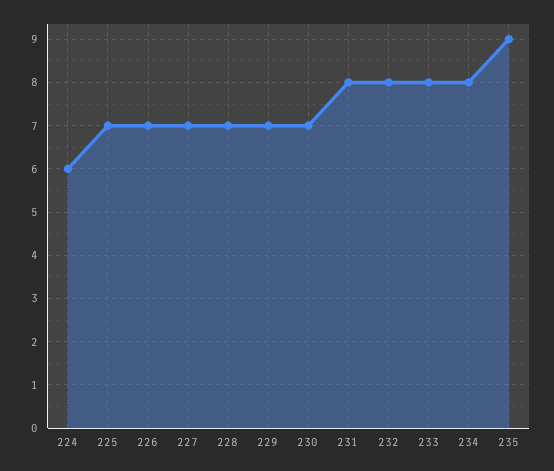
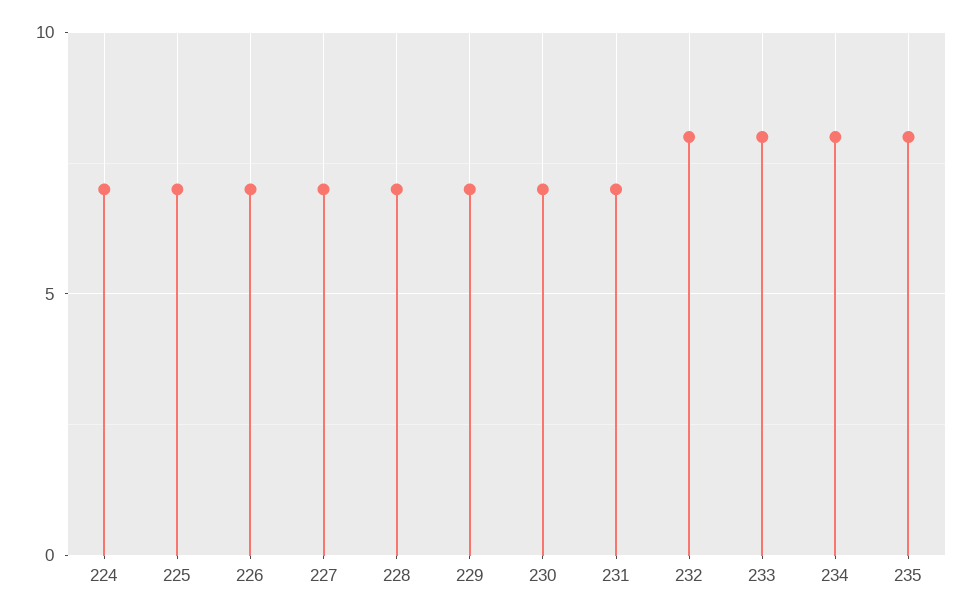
  {
-   "224": 6,
+   "224": 7,
    "225": 7,
    "226": 7,
    "227": 7,
    "228": 7,
    "229": 7,
    "230": 7,
-   "231": 8,
+   "231": 7,
    "232": 8,
    "233": 8,
    "234": 8,
-   "235": 9
+   "235": 8
  }

